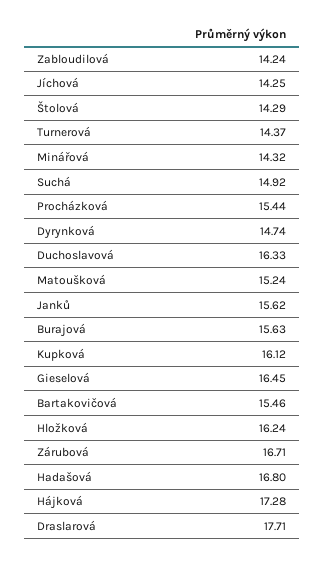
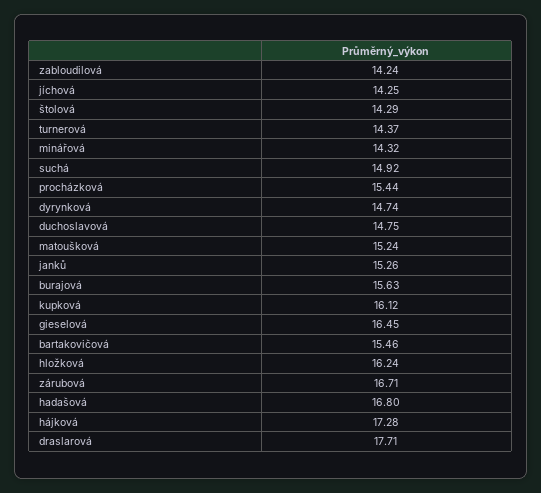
  {
    "Zabloudilová": 14.24,
    "Jíchová": 14.25,
    "Štolová": 14.29,
    "Turnerová": 14.37,
    "Minářová": 14.32,
    "Suchá": 14.92,
    "Procházková": 15.44,
    "Dyrynková": 14.74,
-   "Duchoslavová": 16.33,
+   "Duchoslavová": 14.75,
    "Matoušková": 15.24,
-   "Janků": 15.62,
+   "Janků": 15.26,
    "Burajová": 15.63,
    "Kupková": 16.12,
    "Gieselová": 16.45,
    "Bartakovičová": 15.46,
    "Hložková": 16.24,
    "Zárubová": 16.71,
    "Hadašová": 16.8,
    "Hájková": 17.28,
    "Draslarová": 17.71
  }

